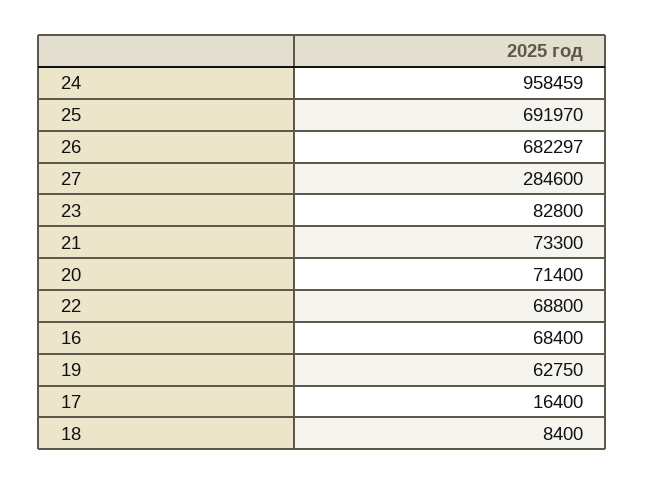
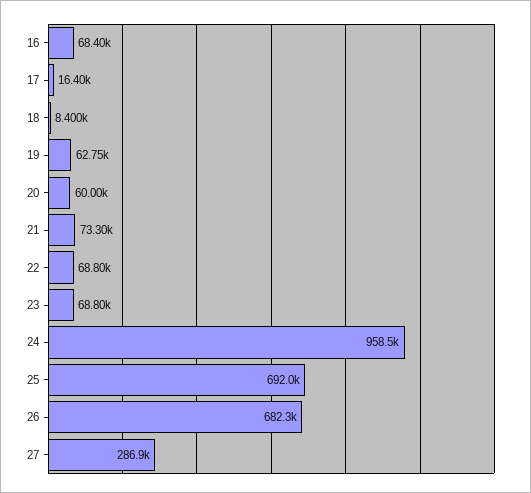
  {
    "24": 958459,
    "25": 691970,
    "26": 682297,
-   "27": 284600,
+   "27": 286900,
-   "23": 82800,
+   "23": 68800,
    "21": 73300,
-   "20": 71400,
+   "20": 60000,
    "22": 68800,
    "16": 68400,
    "19": 62750,
    "17": 16400,
    "18": 8400
  }

